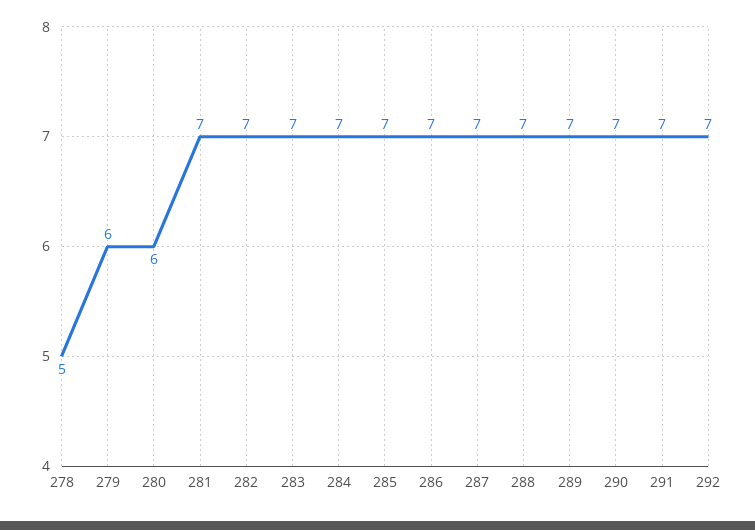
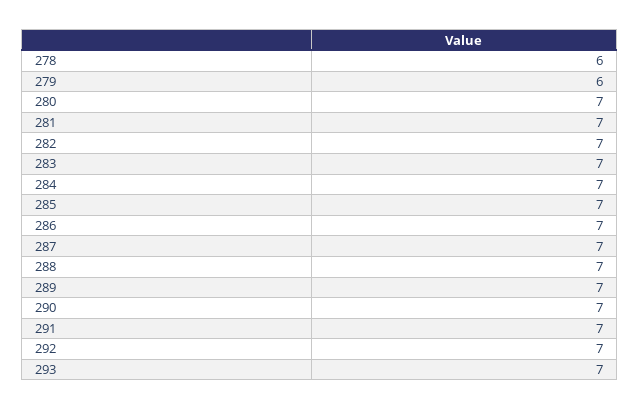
  {
-   "278": 5,
+   "278": 6,
    "279": 6,
-   "280": 6,
+   "280": 7,
    "281": 7,
    "282": 7,
    "283": 7,
    "284": 7,
    "285": 7,
    "286": 7,
    "287": 7,
    "288": 7,
    "289": 7,
    "290": 7,
    "291": 7,
-   "292": 7
+   "292": 7,
+   "293": 7
  }

